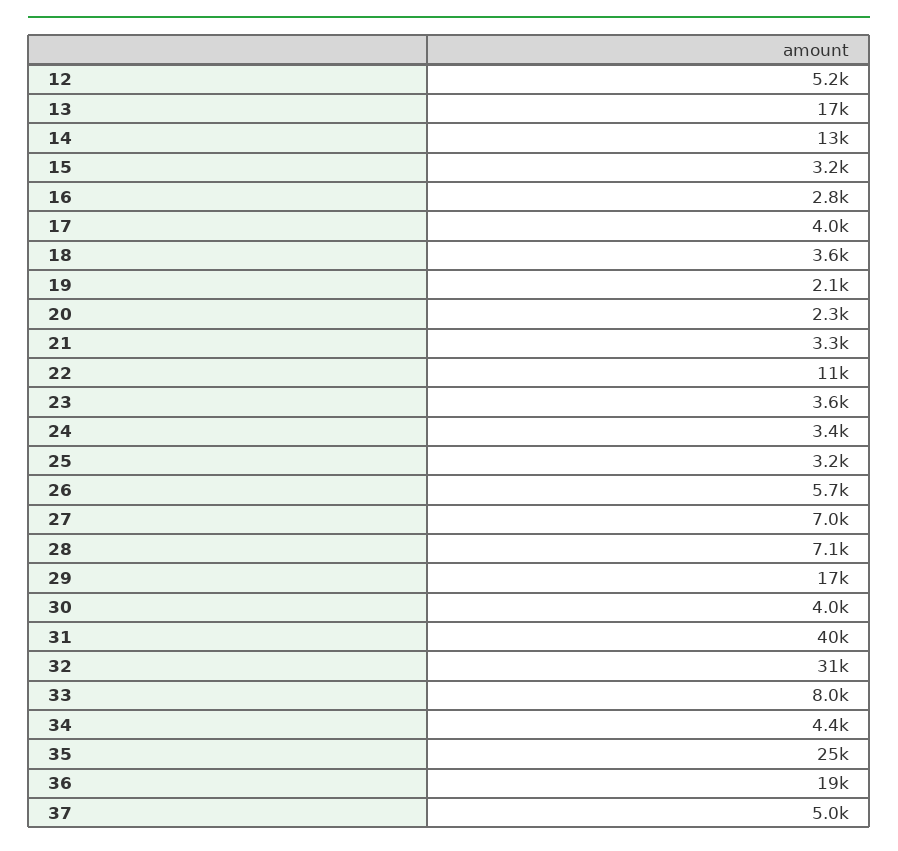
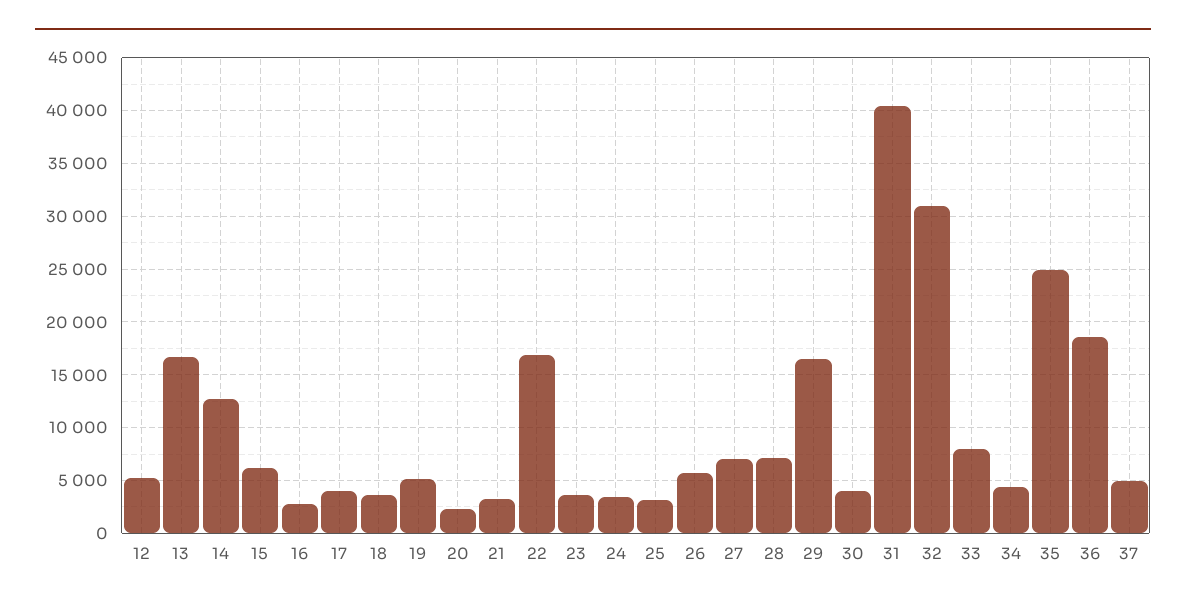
  {
    "12": 5200,
    "13": 17000,
    "14": 13000,
-   "15": 3200,
+   "15": 6000,
    "16": 2800,
    "17": 4000,
    "18": 3600,
-   "19": 2100,
+   "19": 5000,
    "20": 2300,
    "21": 3300,
-   "22": 11000,
+   "22": 17000,
    "23": 3600,
    "24": 3400,
    "25": 3200,
    "26": 5700,
    "27": 7000,
    "28": 7100,
    "29": 17000,
    "30": 4000,
    "31": 40000,
    "32": 31000,
    "33": 8000,
    "34": 4400,
    "35": 25000,
    "36": 19000,
    "37": 5000
  }

